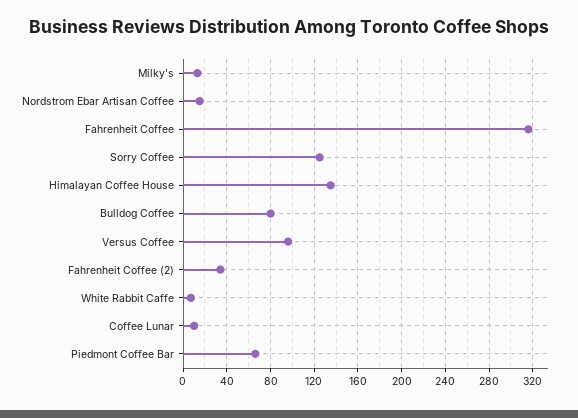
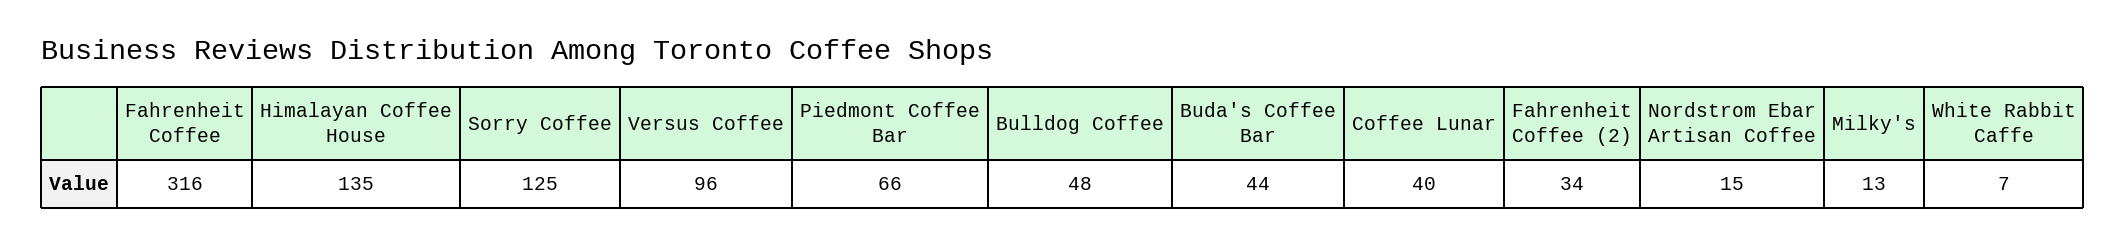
  {
    "Milky's": 13,
    "Nordstrom Ebar Artisan Coffee": 15,
    "Fahrenheit Coffee": 316,
    "Sorry Coffee": 125,
    "Himalayan Coffee House": 135,
-   "Bulldog Coffee": 80,
+   "Bulldog Coffee": 48,
    "Versus Coffee": 96,
    "Fahrenheit Coffee (2)": 34,
    "White Rabbit Caffe": 7,
-   "Coffee Lunar": 10,
+   "Coffee Lunar": 40,
-   "Piedmont Coffee Bar": 66
+   "Piedmont Coffee Bar": 66,
+   "Buda's Coffee Bar": 44
  }

